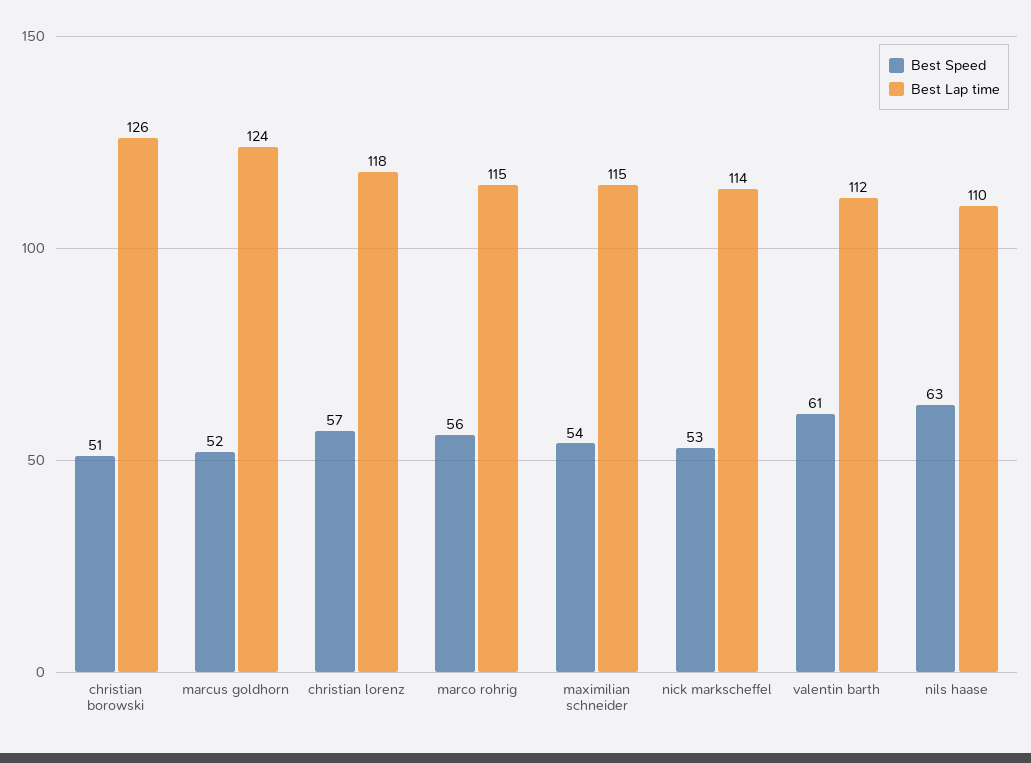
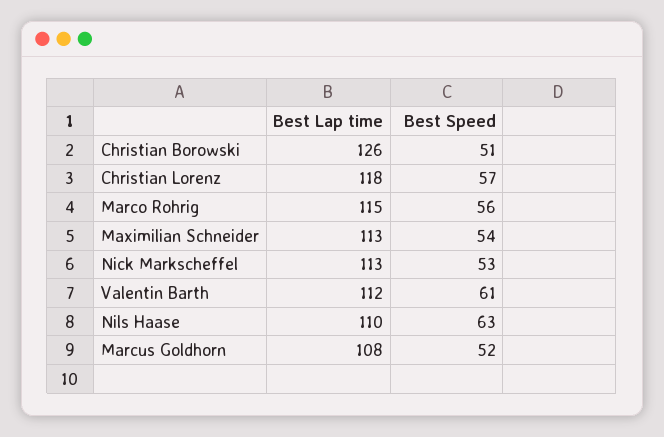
  {
    "Best Speed": {
      "christian borowski": 51,
      "marcus goldhorn": 52,
      "christian lorenz": 57,
      "marco rohrig": 56,
      "maximilian schneider": 54,
      "nick markscheffel": 53,
      "valentin barth": 61,
      "nils haase": 63
    },
    "Best Lap time": {
      "christian borowski": 126,
-     "marcus goldhorn": 124,
+     "marcus goldhorn": 108,
      "christian lorenz": 118,
      "marco rohrig": 115,
-     "maximilian schneider": 115,
+     "maximilian schneider": 113,
-     "nick markscheffel": 114,
+     "nick markscheffel": 113,
      "valentin barth": 112,
      "nils haase": 110
    }
  }

